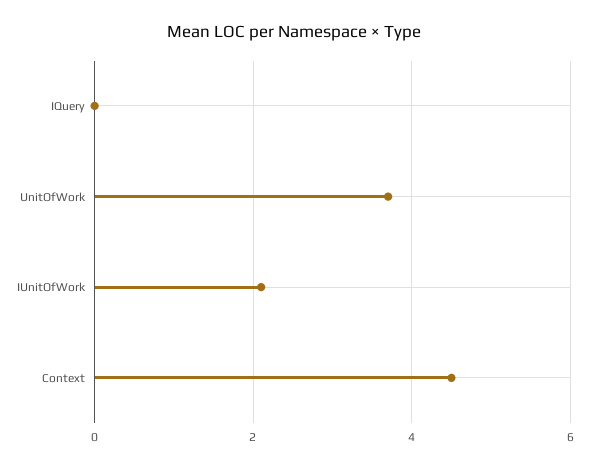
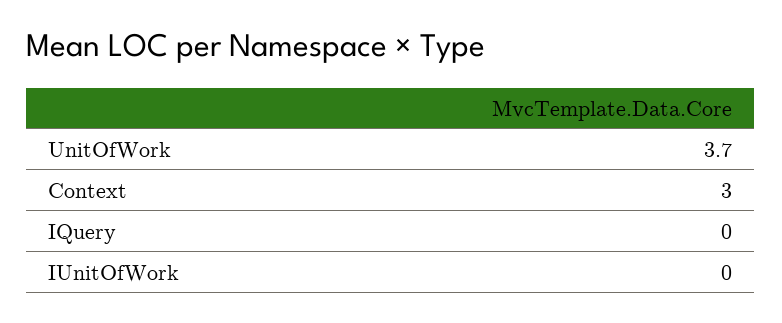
  {
    "IQuery": 0,
    "UnitOfWork": 3.7,
-   "IUnitOfWork": 2,
+   "IUnitOfWork": 0,
-   "Context": 4.5
+   "Context": 3
  }

